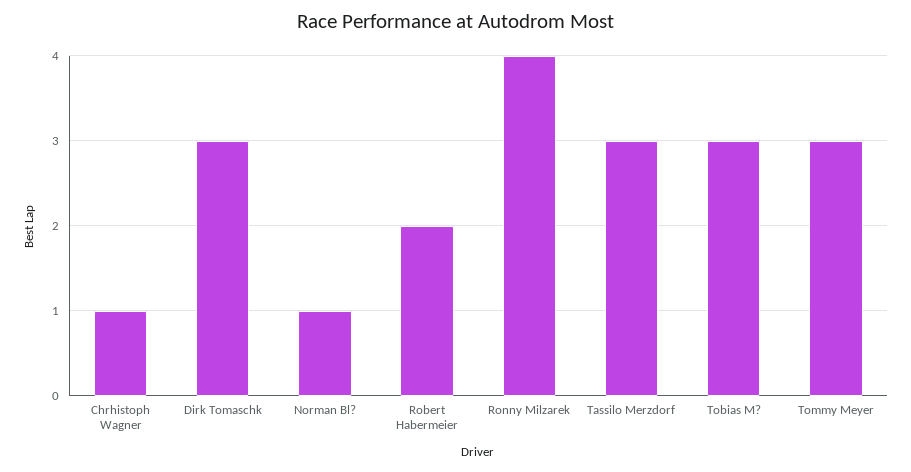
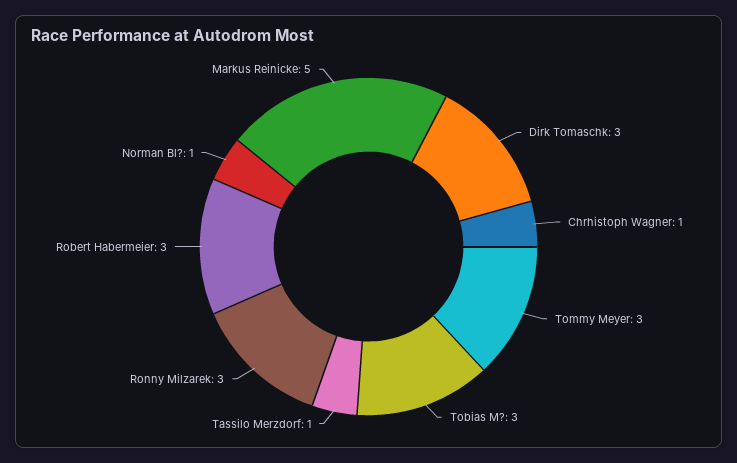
  {
    "Chrhistoph Wagner": 1,
    "Dirk Tomaschk": 3,
    "Norman Bl?": 1,
-   "Robert Habermeier": 2,
+   "Robert Habermeier": 3,
-   "Ronny Milzarek": 4,
+   "Ronny Milzarek": 3,
-   "Tassilo Merzdorf": 3,
+   "Tassilo Merzdorf": 1,
    "Tobias M?": 3,
-   "Tommy Meyer": 3
+   "Tommy Meyer": 3,
+   "Markus Reinicke": 5
  }

